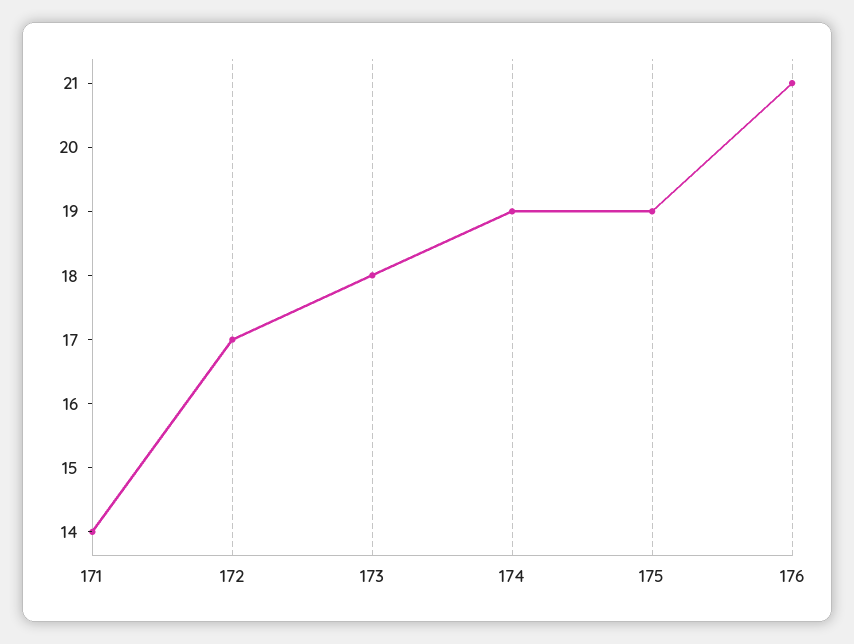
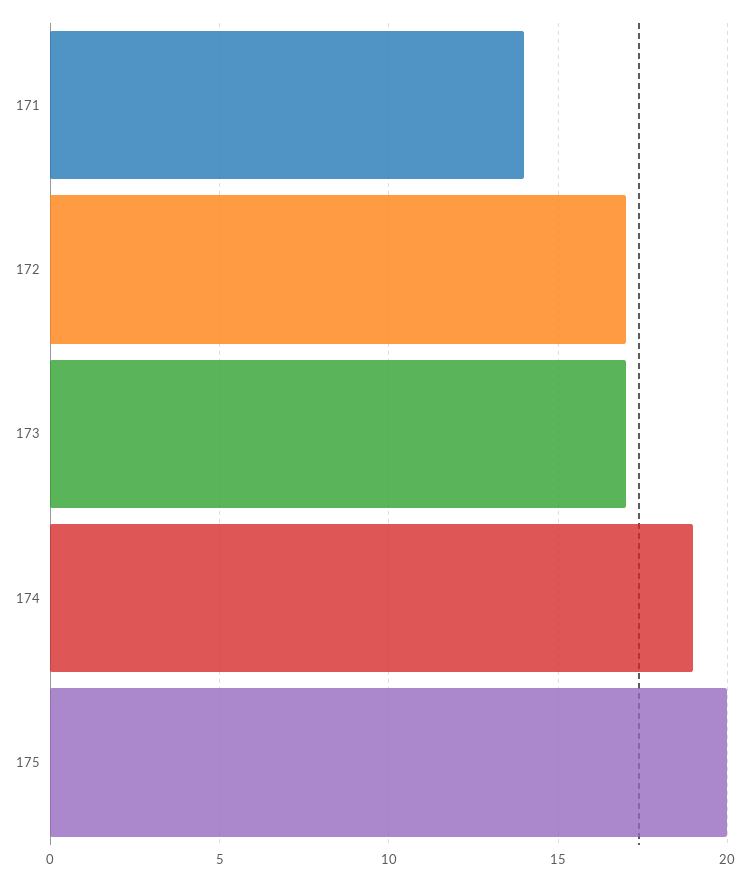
  {
    "171": 14,
    "172": 17,
-   "173": 18,
+   "173": 17,
    "174": 19,
-   "175": 19,
+   "175": 20
-   "176": 21
  }

